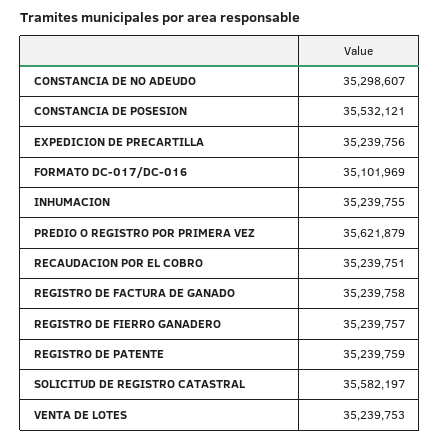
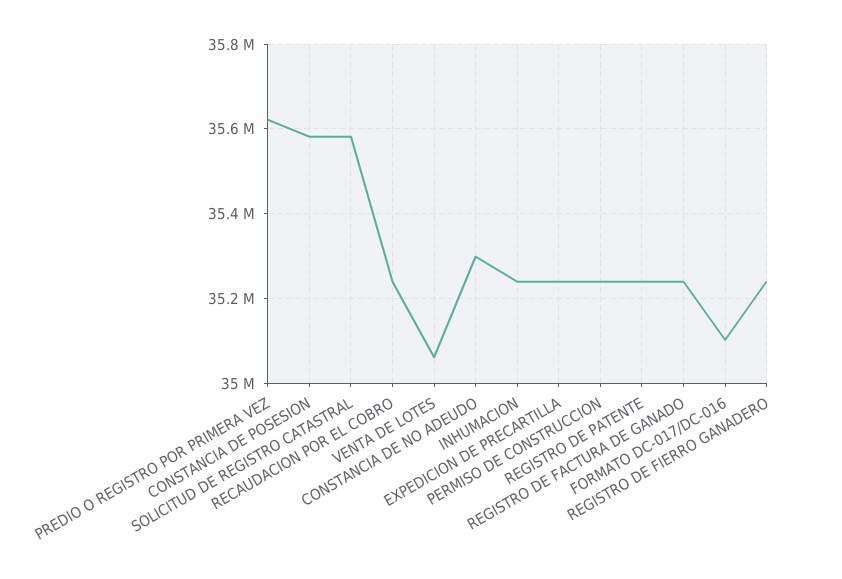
  {
    "CONSTANCIA DE NO ADEUDO": 35298607,
-   "CONSTANCIA DE POSESION": 35532121,
+   "CONSTANCIA DE POSESION": 35580000,
    "EXPEDICION DE PRECARTILLA": 35239756,
    "FORMATO DC-017/DC-016": 35101969,
    "INHUMACION": 35239755,
    "PREDIO O REGISTRO POR PRIMERA VEZ": 35621879,
    "RECAUDACION POR EL COBRO": 35239751,
    "REGISTRO DE FACTURA DE GANADO": 35239758,
    "REGISTRO DE FIERRO GANADERO": 35239757,
    "REGISTRO DE PATENTE": 35239759,
    "SOLICITUD DE REGISTRO CATASTRAL": 35582197,
-   "VENTA DE LOTES": 35239753
+   "VENTA DE LOTES": 35060000,
+   "PERMISO DE CONSTRUCCION": 35240000
  }

